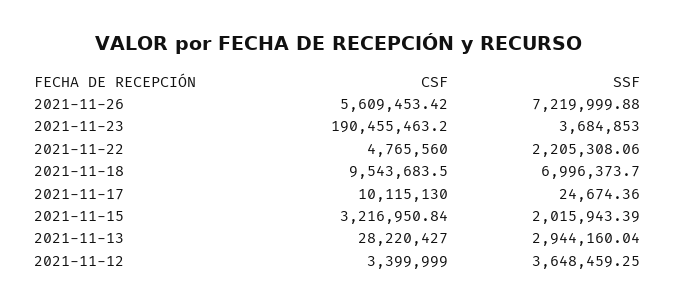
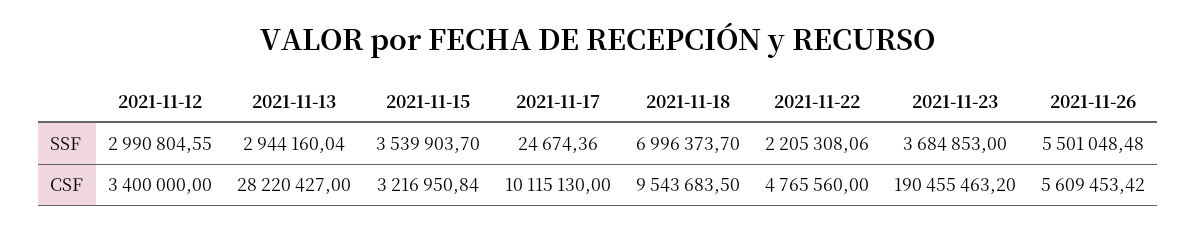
  {
    "CSF": {
      "2021-11-26": 5609453.42,
      "2021-11-23": 190455463.2,
      "2021-11-22": 4765560,
      "2021-11-18": 9543683.5,
      "2021-11-17": 10115130,
      "2021-11-15": 3216950.84,
      "2021-11-13": 28220427,
-     "2021-11-12": 3399999
+     "2021-11-12": 3400000
    },
    "SSF": {
-     "2021-11-26": 7219999.88,
+     "2021-11-26": 5501048.48,
      "2021-11-23": 3684853,
      "2021-11-22": 2205308.06,
      "2021-11-18": 6996373.7,
      "2021-11-17": 24674.36,
-     "2021-11-15": 2015943.39,
+     "2021-11-15": 3539903.7,
      "2021-11-13": 2944160.04,
-     "2021-11-12": 3648459.25
+     "2021-11-12": 2990804.55
    }
  }

